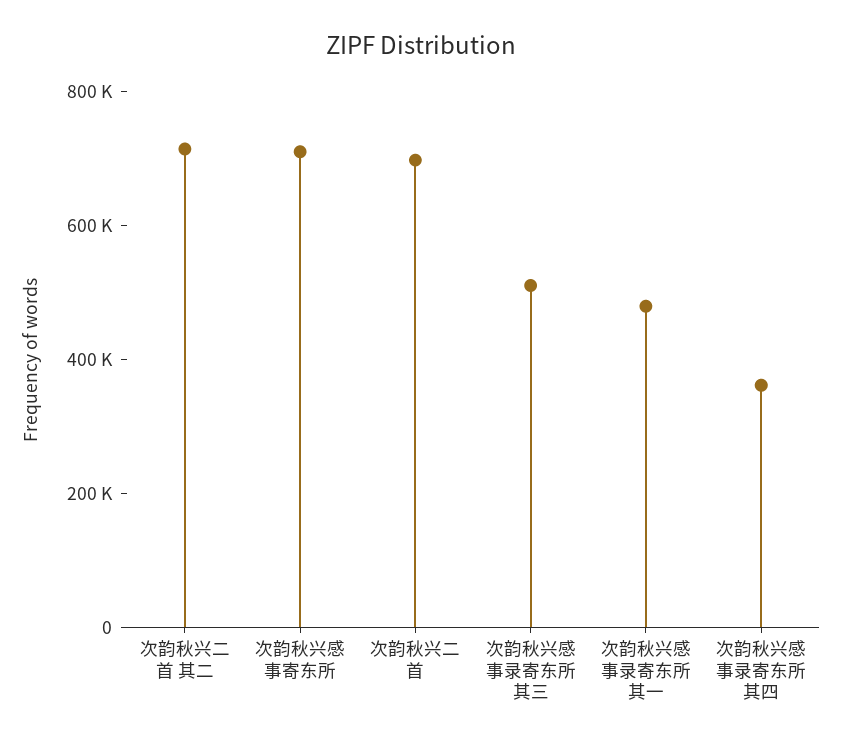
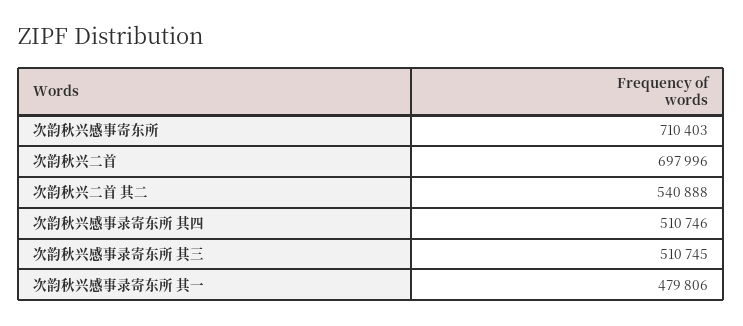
  {
-   "次韵秋兴二首 其二": 700000,
+   "次韵秋兴二首 其二": 540888,
    "次韵秋兴感事寄东所": 710403,
    "次韵秋兴二首": 697996,
    "次韵秋兴感事录寄东所 其三": 510745,
    "次韵秋兴感事录寄东所 其一": 479806,
-   "次韵秋兴感事录寄东所 其四": 350000
+   "次韵秋兴感事录寄东所 其四": 510746
  }

